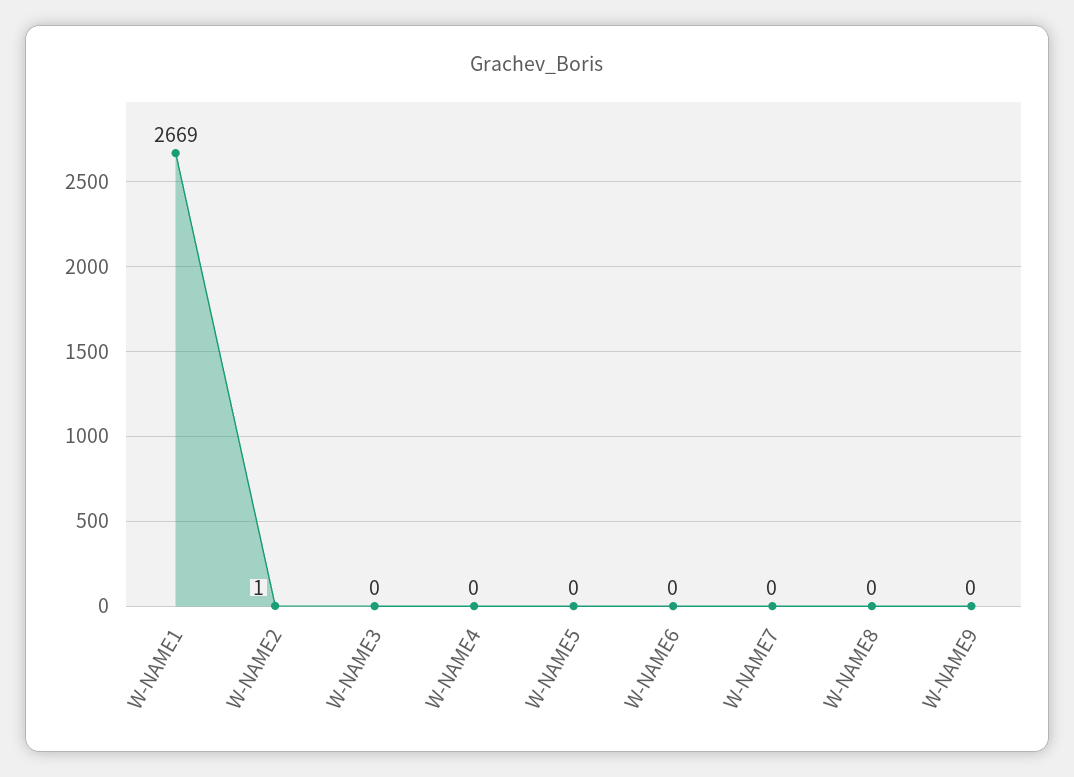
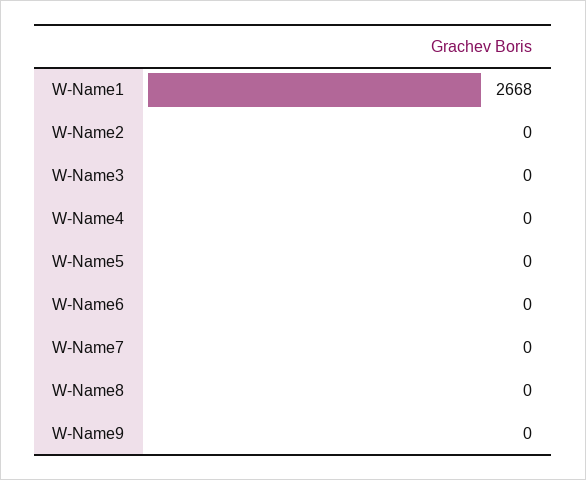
  {
-   "W-NAME1": 2669,
+   "W-NAME1": 2668,
-   "W-NAME2": 1,
+   "W-NAME2": 0,
    "W-NAME3": 0,
    "W-NAME4": 0,
    "W-NAME5": 0,
    "W-NAME6": 0,
    "W-NAME7": 0,
    "W-NAME8": 0,
    "W-NAME9": 0
  }

